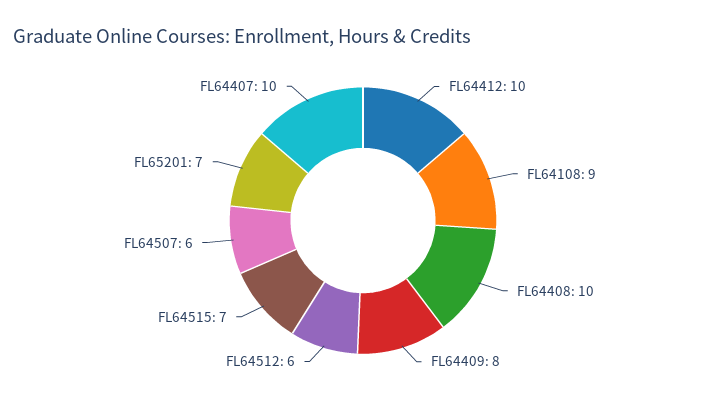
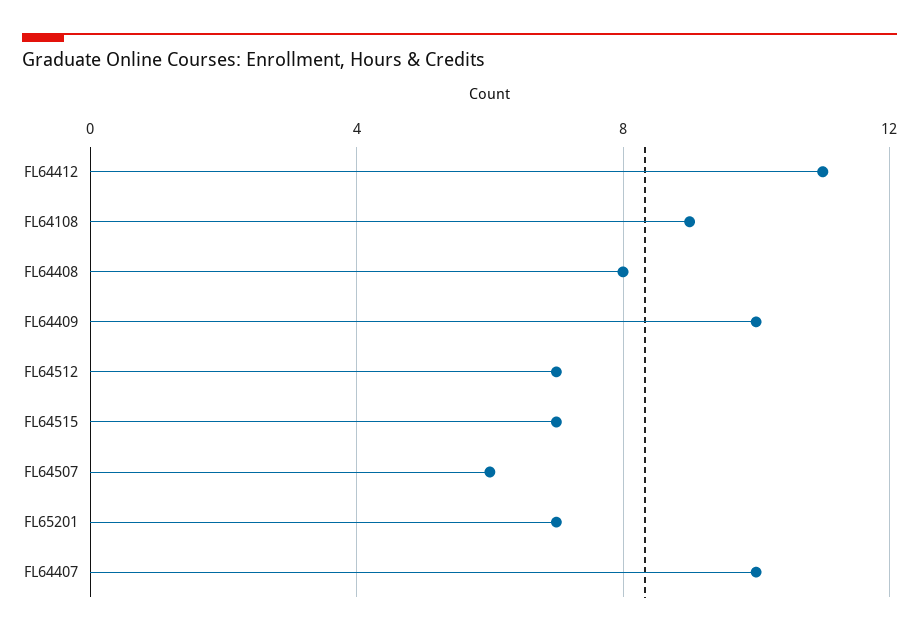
  {
-   "FL64412": 10,
+   "FL64412": 11,
    "FL64108": 9,
-   "FL64408": 10,
+   "FL64408": 8,
-   "FL64409": 8,
+   "FL64409": 10,
-   "FL64512": 6,
+   "FL64512": 7,
    "FL64515": 7,
    "FL64507": 6,
    "FL65201": 7,
    "FL64407": 10
  }

